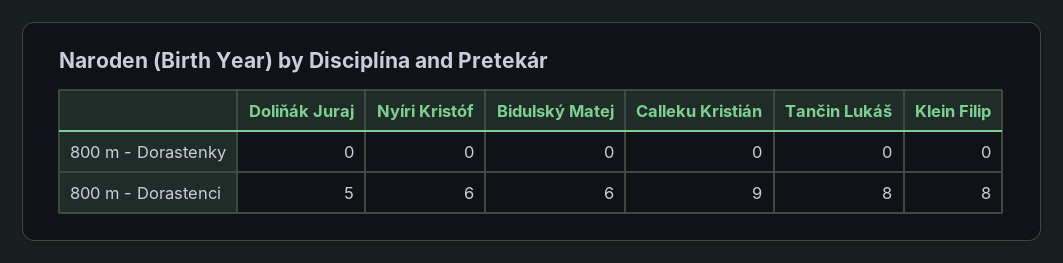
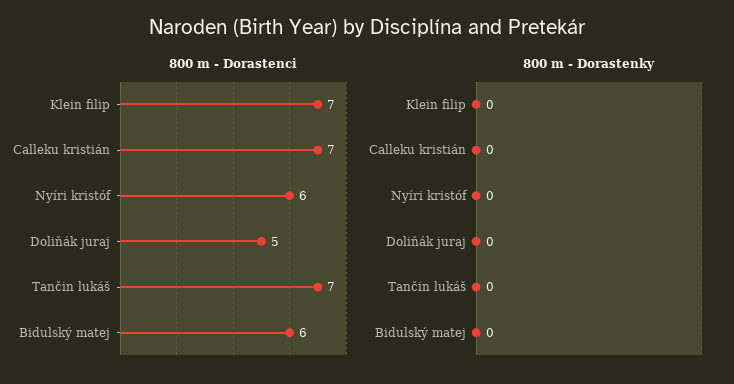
  {
    "800 m - Dorastenky": {
      "Doliňák Juraj": 0,
      "Nyíri Kristóf": 0,
      "Bidulský Matej": 0,
      "Calleku Kristián": 0,
      "Tančin Lukáš": 0,
      "Klein Filip": 0
    },
    "800 m - Dorastenci": {
      "Doliňák Juraj": 5,
      "Nyíri Kristóf": 6,
      "Bidulský Matej": 6,
-     "Calleku Kristián": 9,
+     "Calleku Kristián": 7,
-     "Tančin Lukáš": 8,
+     "Tančin Lukáš": 7,
-     "Klein Filip": 8
+     "Klein Filip": 7
    }
  }

